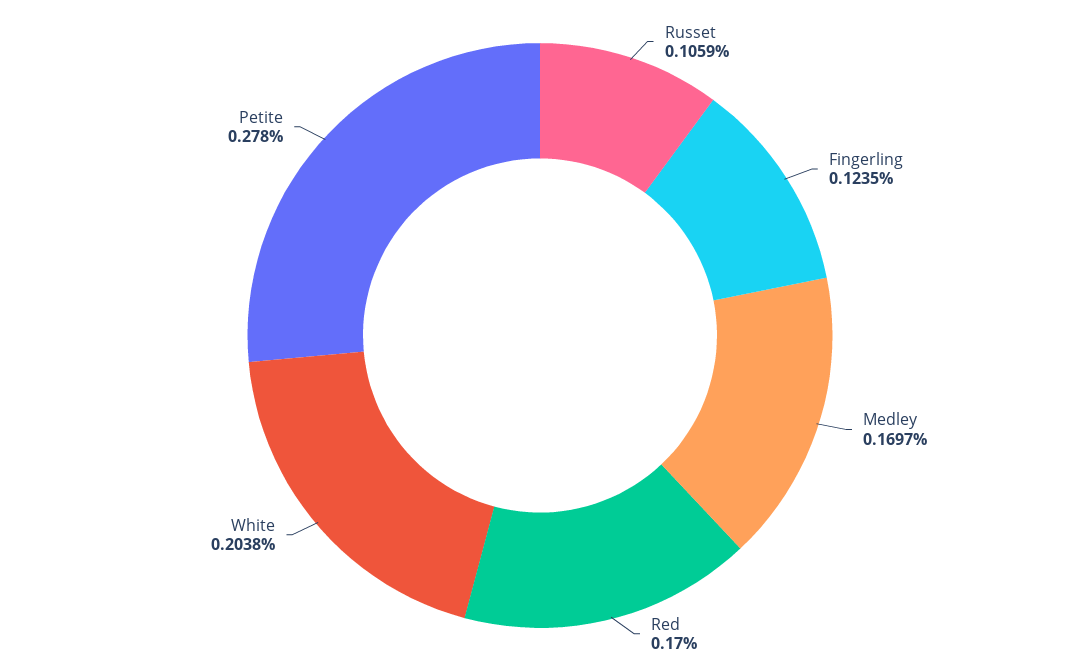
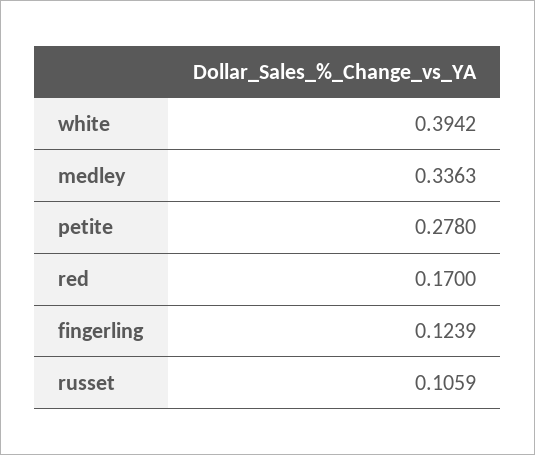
  {
    "Russet": 0.1059,
-   "Fingerling": 0.1235,
+   "Fingerling": 0.1239,
-   "Medley": 0.1697,
+   "Medley": 0.3363,
    "Red": 0.17,
-   "White": 0.2038,
+   "White": 0.3942,
    "Petite": 0.278
  }

